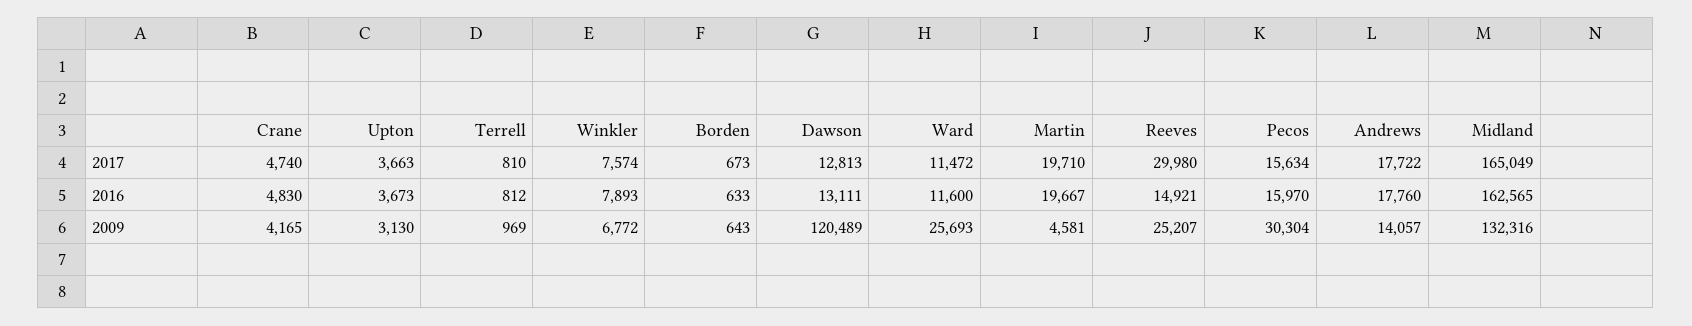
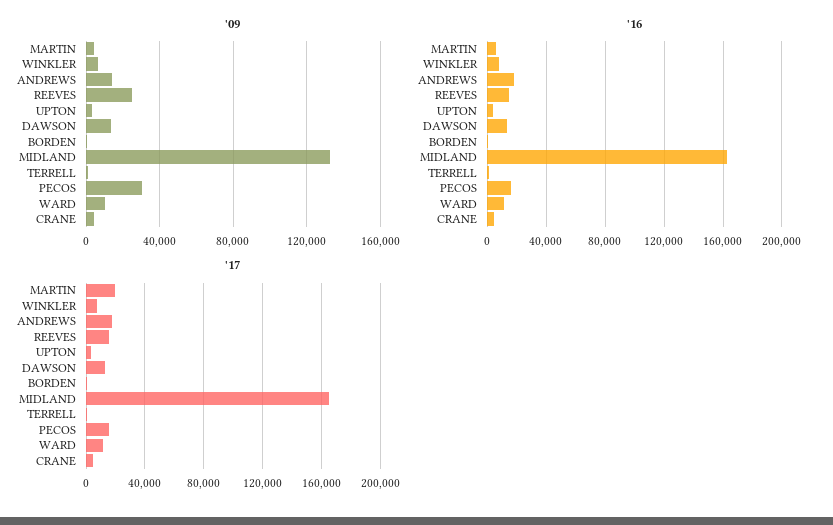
  {
    "2017": {
      "Crane": 4740,
      "Upton": 3663,
      "Terrell": 810,
      "Winkler": 7574,
      "Borden": 673,
      "Dawson": 12813,
      "Ward": 11472,
      "Martin": 19710,
-     "Reeves": 29980,
+     "Reeves": 15000,
      "Pecos": 15634,
      "Andrews": 17722,
      "Midland": 165049
    },
    "2016": {
      "Crane": 4830,
      "Upton": 3673,
      "Terrell": 812,
      "Winkler": 7893,
      "Borden": 633,
      "Dawson": 13111,
      "Ward": 11600,
-     "Martin": 19667,
+     "Martin": 5000,
      "Reeves": 14921,
      "Pecos": 15970,
      "Andrews": 17760,
      "Midland": 162565
    },
    "2009": {
      "Crane": 4165,
      "Upton": 3130,
      "Terrell": 969,
      "Winkler": 6772,
      "Borden": 643,
-     "Dawson": 120489,
+     "Dawson": 15000,
-     "Ward": 25693,
+     "Ward": 10000,
      "Martin": 4581,
      "Reeves": 25207,
      "Pecos": 30304,
      "Andrews": 14057,
      "Midland": 132316
    }
  }

